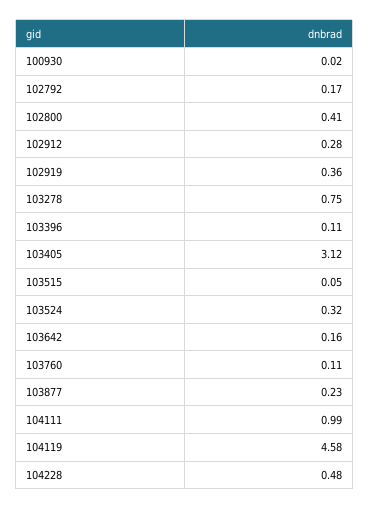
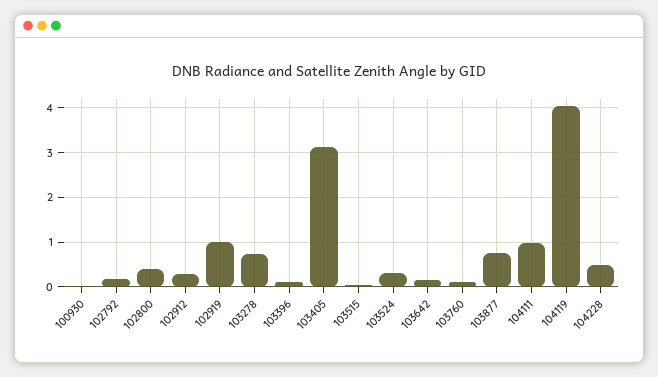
  {
    "100930": 0.02,
    "102792": 0.17,
    "102800": 0.41,
    "102912": 0.28,
-   "102919": 0.36,
+   "102919": 1,
    "103278": 0.75,
    "103396": 0.11,
    "103405": 3.12,
    "103515": 0.05,
    "103524": 0.32,
    "103642": 0.16,
    "103760": 0.11,
-   "103877": 0.23,
+   "103877": 0.8,
    "104111": 0.99,
-   "104119": 4.58,
+   "104119": 4,
    "104228": 0.48
  }

